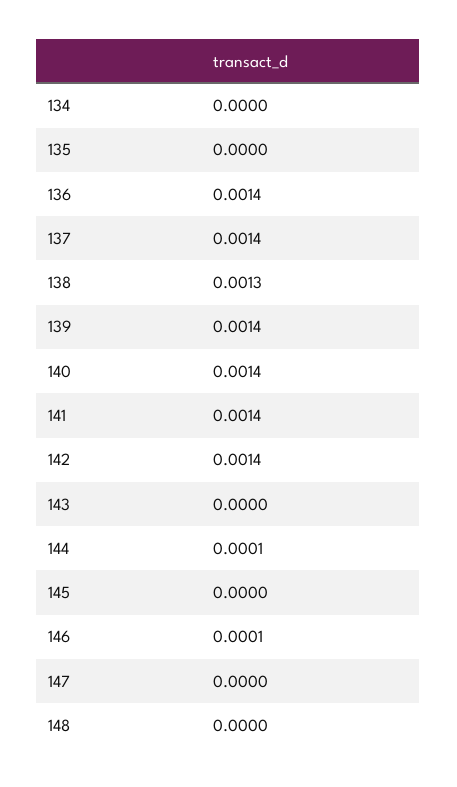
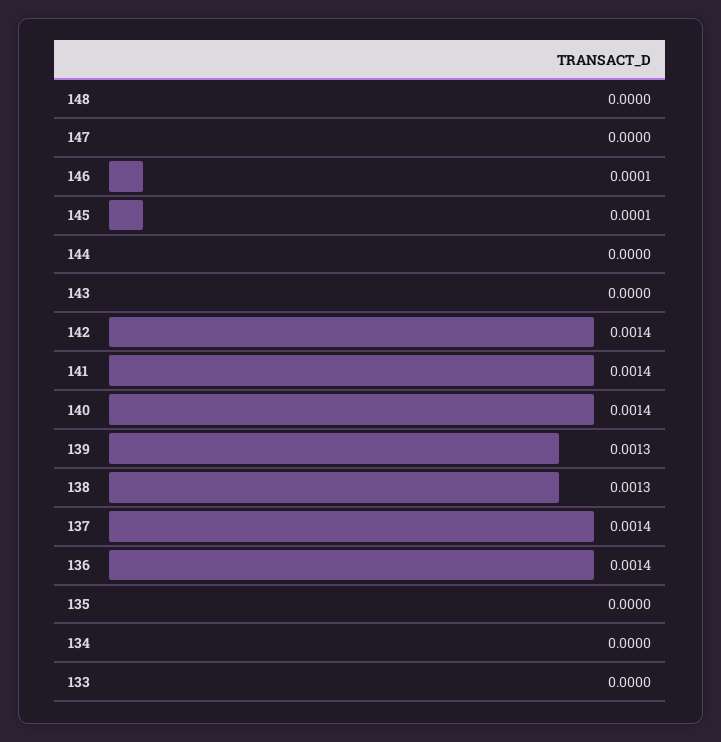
  {
    "134": 0,
    "135": 0,
    "136": 0.0014,
    "137": 0.0014,
    "138": 0.0013,
-   "139": 0.0014,
+   "139": 0.0013,
    "140": 0.0014,
    "141": 0.0014,
    "142": 0.0014,
    "143": 0,
-   "144": 0.0001,
+   "144": 0,
-   "145": 0,
+   "145": 0.0001,
    "146": 0.0001,
    "147": 0,
-   "148": 0
+   "148": 0,
+   "133": 0
  }

